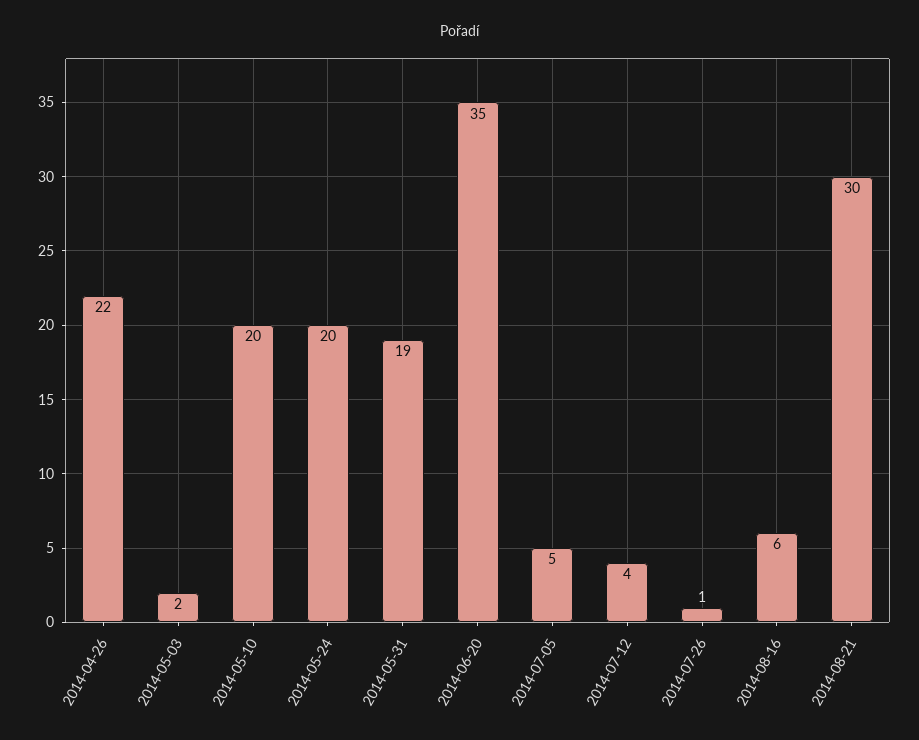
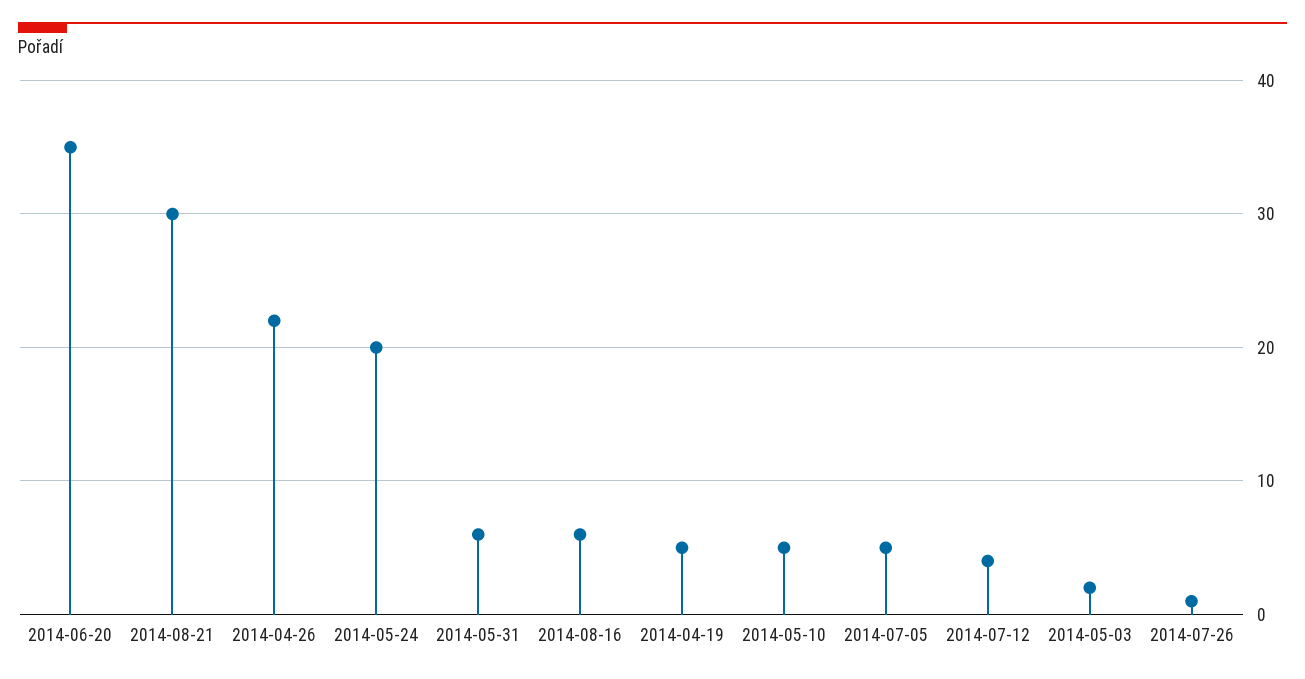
  {
    "2014-04-26": 22,
    "2014-05-03": 2,
-   "2014-05-10": 20,
+   "2014-05-10": 5,
    "2014-05-24": 20,
-   "2014-05-31": 19,
+   "2014-05-31": 6,
    "2014-06-20": 35,
    "2014-07-05": 5,
    "2014-07-12": 4,
    "2014-07-26": 1,
    "2014-08-16": 6,
-   "2014-08-21": 30
+   "2014-08-21": 30,
+   "2014-04-19": 5
  }

